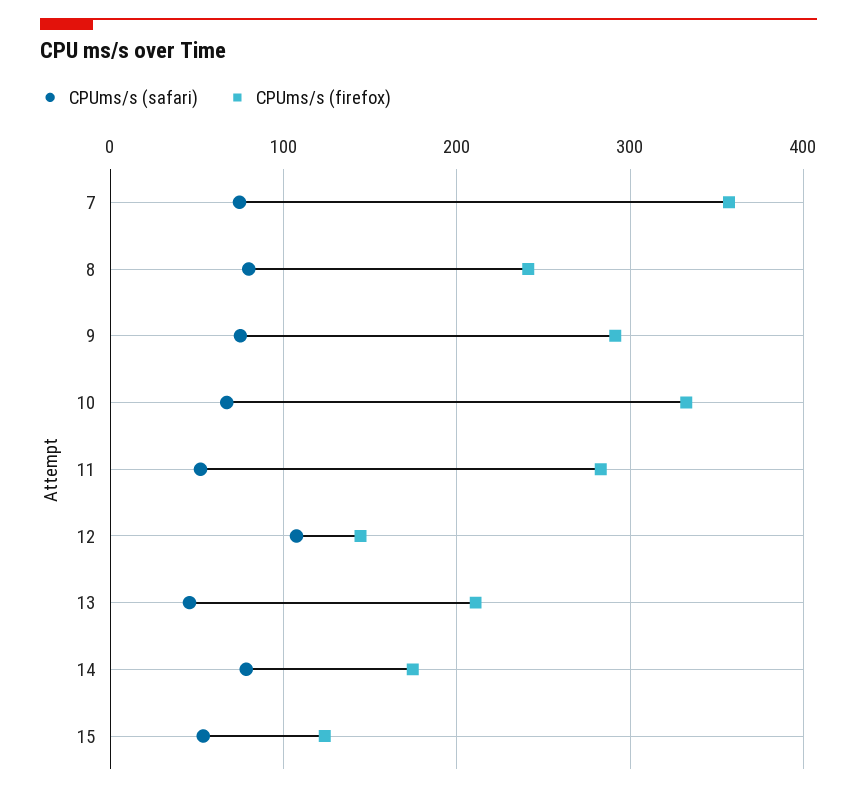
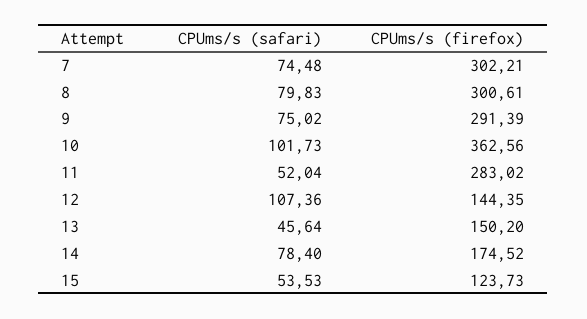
  {
    "CPUms/s (safari)": {
      "7": 74.48,
      "8": 79.83,
      "9": 75.02,
-     "10": 70,
+     "10": 101.73,
      "11": 52.04,
      "12": 107.36,
      "13": 45.64,
      "14": 78.4,
      "15": 53.53
    },
    "CPUms/s (firefox)": {
-     "7": 360,
+     "7": 302.21,
-     "8": 240,
+     "8": 300.61,
      "9": 291.39,
-     "10": 330,
+     "10": 362.56,
      "11": 283.02,
      "12": 144.35,
-     "13": 210,
+     "13": 150.2,
      "14": 174.52,
      "15": 123.73
    }
  }

